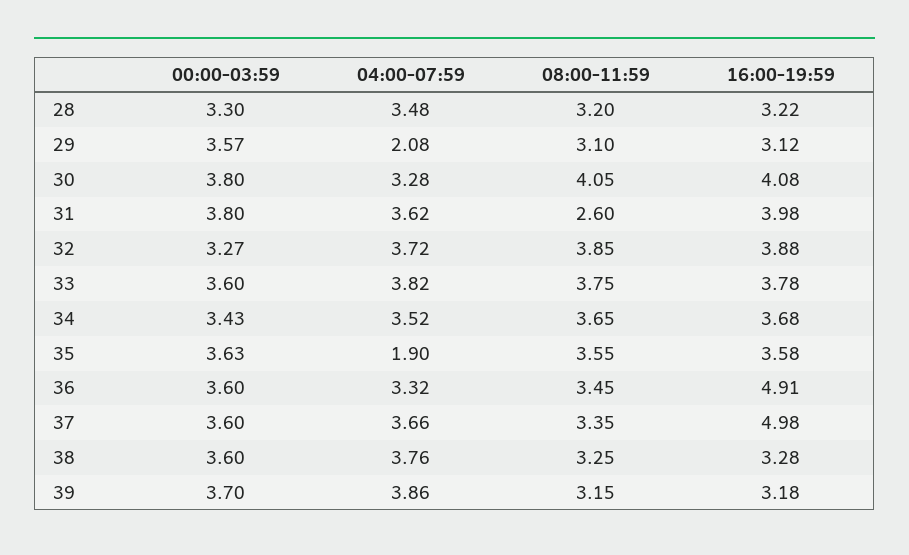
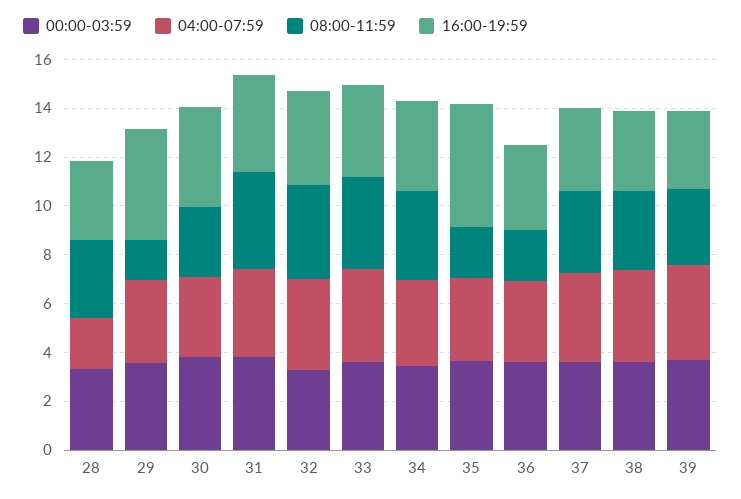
  {
    "00:00-03:59": {
      "28": 3.3,
      "29": 3.57,
      "30": 3.8,
      "31": 3.8,
      "32": 3.27,
      "33": 3.6,
      "34": 3.43,
      "35": 3.63,
      "36": 3.6,
      "37": 3.6,
      "38": 3.6,
      "39": 3.7
    },
    "04:00-07:59": {
-     "28": 3.48,
+     "28": 2,
-     "29": 2.08,
+     "29": 3.5,
      "30": 3.28,
      "31": 3.62,
      "32": 3.72,
      "33": 3.82,
      "34": 3.52,
-     "35": 1.9,
+     "35": 3.5,
      "36": 3.32,
      "37": 3.66,
      "38": 3.76,
      "39": 3.86
    },
    "08:00-11:59": {
      "28": 3.2,
-     "29": 3.1,
+     "29": 1.5,
-     "30": 4.05,
+     "30": 3,
-     "31": 2.6,
+     "31": 4,
      "32": 3.85,
      "33": 3.75,
      "34": 3.65,
-     "35": 3.55,
+     "35": 2,
-     "36": 3.45,
+     "36": 2,
      "37": 3.35,
      "38": 3.25,
      "39": 3.15
    },
    "16:00-19:59": {
      "28": 3.22,
-     "29": 3.12,
+     "29": 4.5,
      "30": 4.08,
      "31": 3.98,
      "32": 3.88,
      "33": 3.78,
      "34": 3.68,
-     "35": 3.58,
+     "35": 5,
-     "36": 4.91,
+     "36": 3.5,
-     "37": 4.98,
+     "37": 3.5,
      "38": 3.28,
      "39": 3.18
    }
  }

